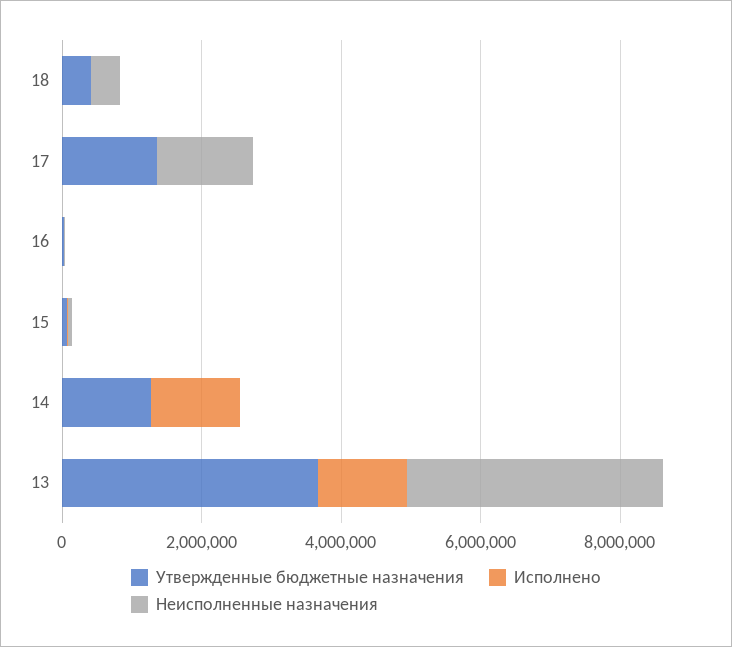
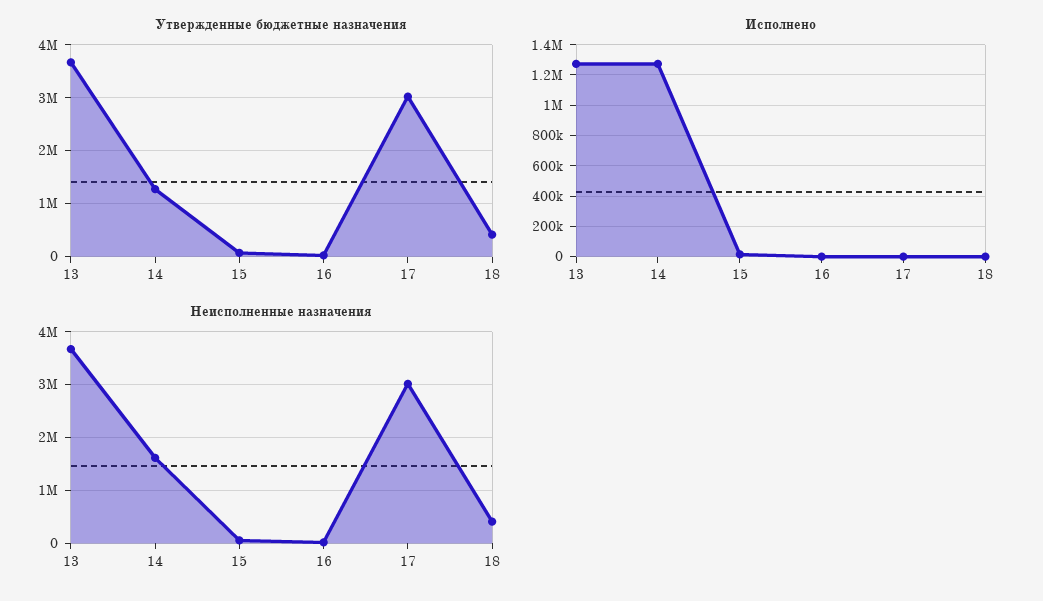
  {
    "Утвержденные бюджетные назначения": {
      "18": 400000,
-     "17": 1500000,
+     "17": 3000000,
      "16": 0,
      "15": 0,
      "14": 1200000,
      "13": 3600000
    },
    "Исполнено": {
      "18": 0,
      "17": 0,
      "16": 0,
      "15": 0,
      "14": 1250000,
      "13": 1250000
    },
    "Неисполненные назначения": {
      "18": 400000,
-     "17": 1500000,
+     "17": 3000000,
      "16": 0,
      "15": 0,
-     "14": 0,
+     "14": 1600000,
      "13": 3600000
    }
  }

